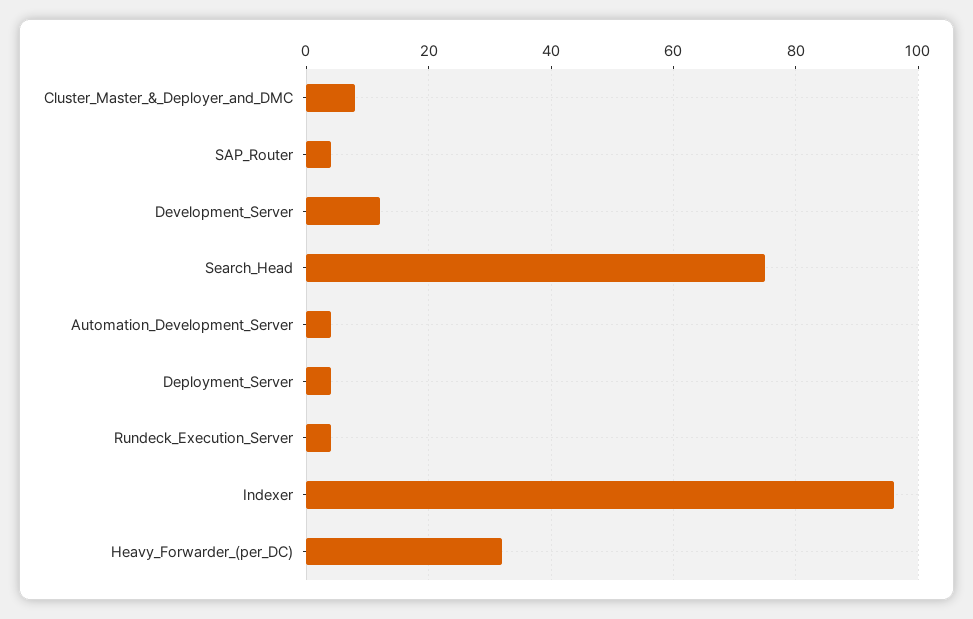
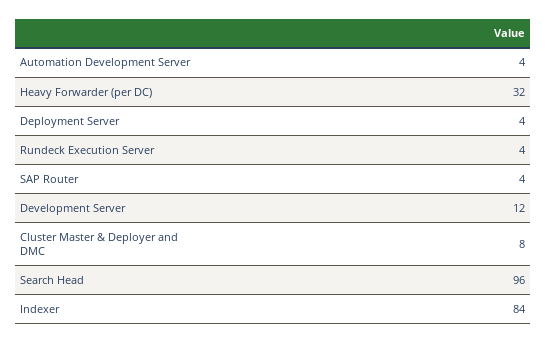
  {
    "Cluster_Master_&_Deployer_and_DMC": 8,
    "SAP_Router": 4,
    "Development_Server": 12,
-   "Search_Head": 75,
+   "Search_Head": 96,
    "Automation_Development_Server": 4,
    "Deployment_Server": 4,
    "Rundeck_Execution_Server": 4,
-   "Indexer": 95,
+   "Indexer": 84,
    "Heavy_Forwarder_(per_DC)": 32
  }

